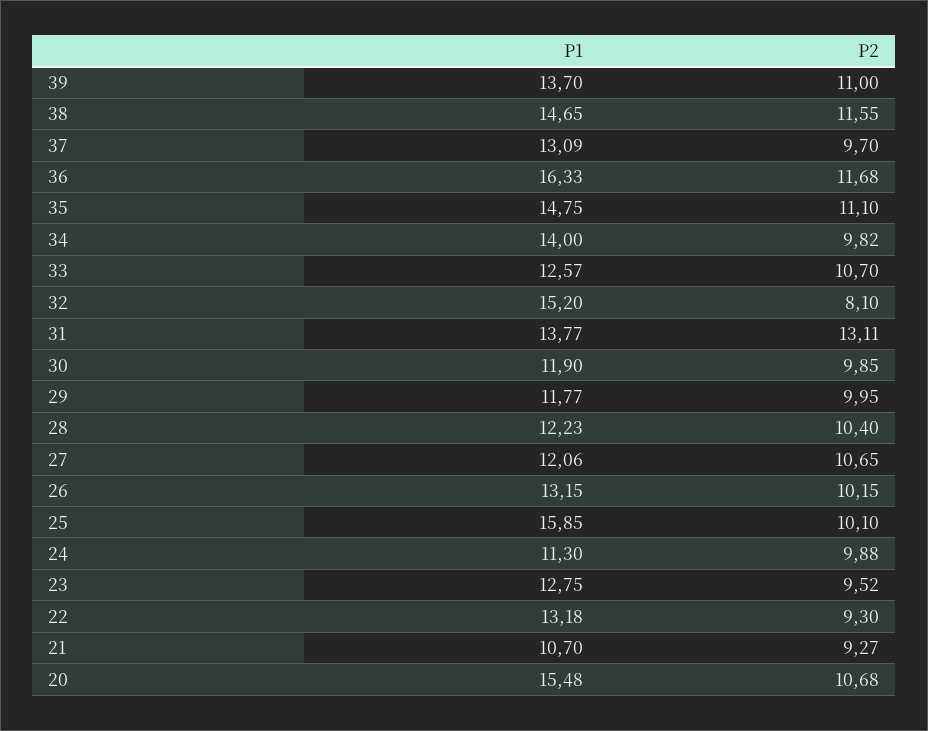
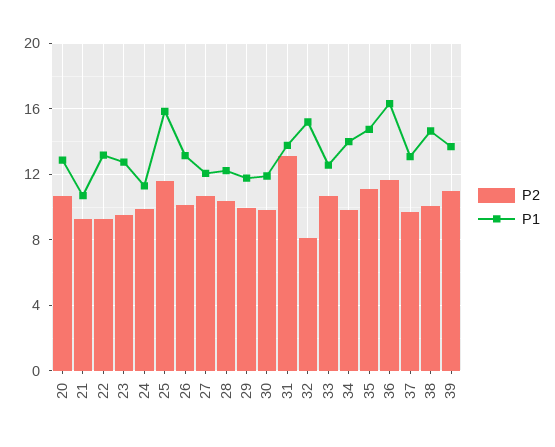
  {
    "P1": {
      "39": 13.7,
      "38": 14.65,
      "37": 13.09,
      "36": 16.33,
      "35": 14.75,
      "34": 14,
      "33": 12.57,
      "32": 15.2,
      "31": 13.77,
      "30": 11.9,
      "29": 11.77,
      "28": 12.23,
      "27": 12.06,
      "26": 13.15,
      "25": 15.85,
      "24": 11.3,
      "23": 12.75,
      "22": 13.18,
      "21": 10.7,
-     "20": 15.48
+     "20": 13
    },
    "P2": {
      "39": 11,
-     "38": 11.55,
+     "38": 10,
      "37": 9.7,
      "36": 11.68,
      "35": 11.1,
      "34": 9.82,
      "33": 10.7,
      "32": 8.1,
      "31": 13.11,
      "30": 9.85,
      "29": 9.95,
      "28": 10.4,
      "27": 10.65,
      "26": 10.15,
-     "25": 10.1,
+     "25": 11.5,
      "24": 9.88,
      "23": 9.52,
      "22": 9.3,
      "21": 9.27,
      "20": 10.68
    }
  }

